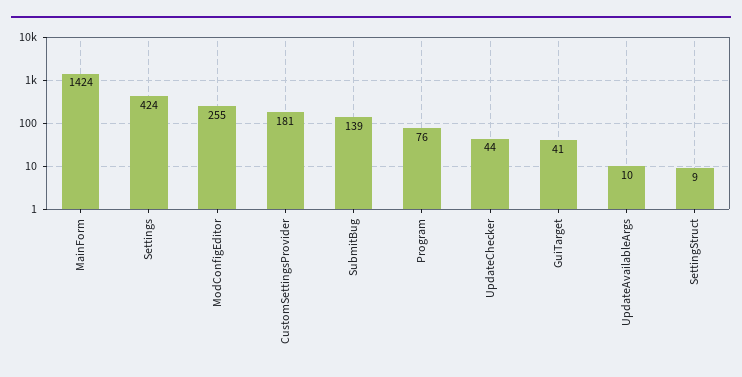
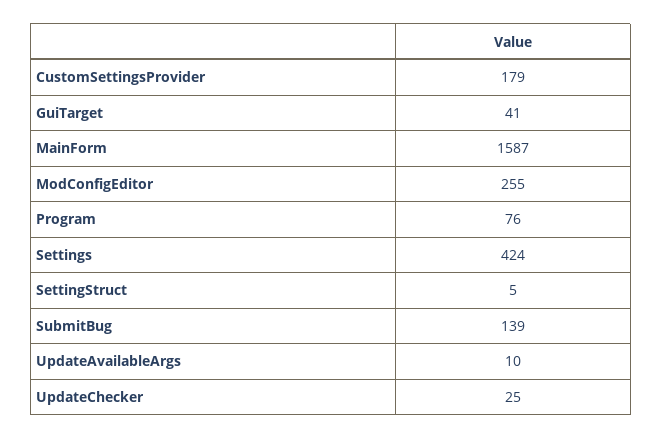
  {
-   "MainForm": 1424,
+   "MainForm": 1587,
    "Settings": 424,
    "ModConfigEditor": 255,
-   "CustomSettingsProvider": 181,
+   "CustomSettingsProvider": 179,
    "SubmitBug": 139,
    "Program": 76,
-   "UpdateChecker": 44,
+   "UpdateChecker": 25,
    "GuiTarget": 41,
    "UpdateAvailableArgs": 10,
-   "SettingStruct": 9
+   "SettingStruct": 5
  }

